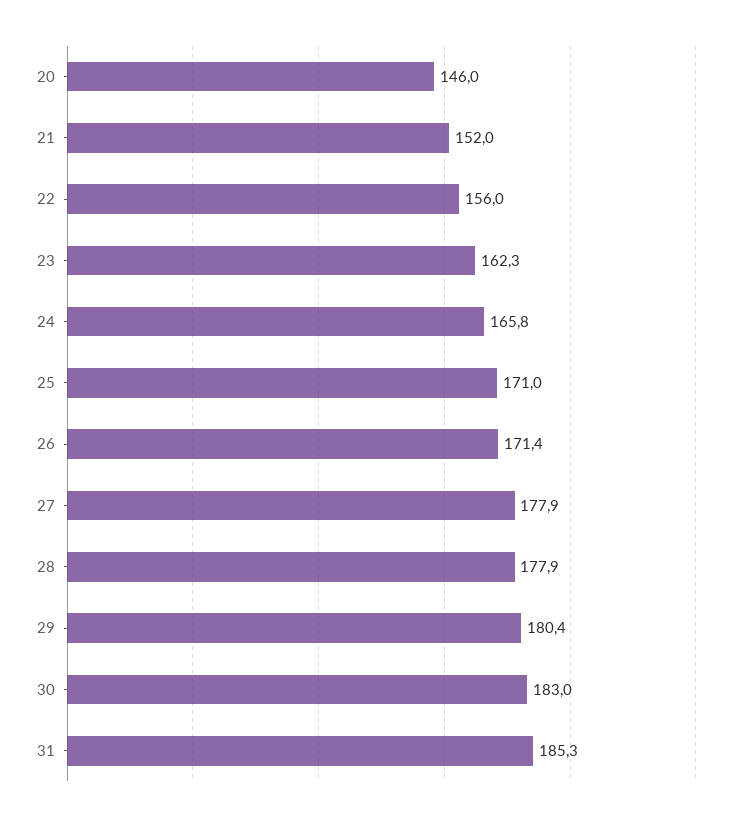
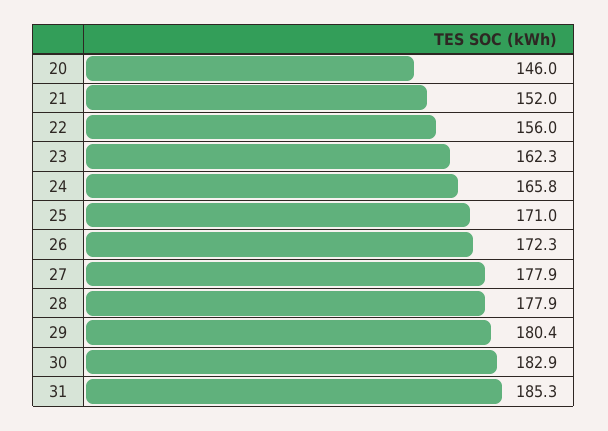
  {
    "20": 146,
    "21": 152,
    "22": 156,
    "23": 162.3,
    "24": 165.8,
    "25": 171,
-   "26": 171.4,
+   "26": 172.3,
    "27": 177.9,
    "28": 177.9,
    "29": 180.4,
-   "30": 183,
+   "30": 182.9,
    "31": 185.3
  }

